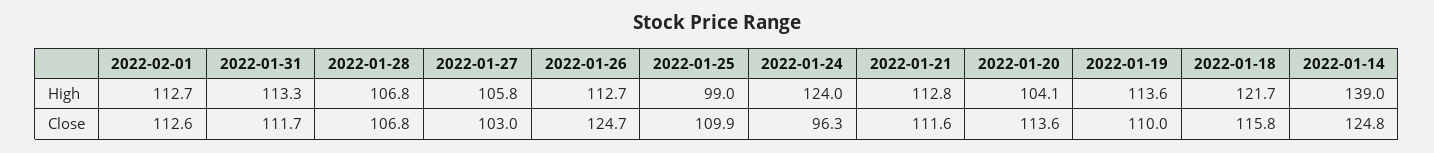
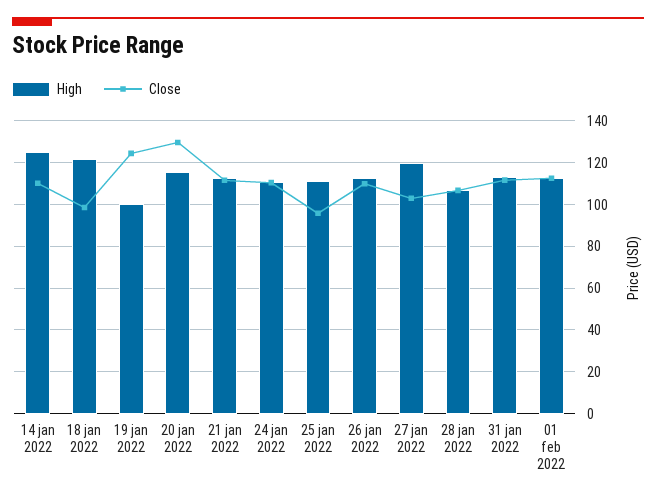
  {
    "High": {
      "2022-02-01": 112.7,
      "2022-01-31": 113.3,
      "2022-01-28": 106.8,
-     "2022-01-27": 105.8,
+     "2022-01-27": 120,
      "2022-01-26": 112.7,
-     "2022-01-25": 99,
+     "2022-01-25": 110,
-     "2022-01-24": 124,
+     "2022-01-24": 110,
      "2022-01-21": 112.8,
-     "2022-01-20": 104.1,
+     "2022-01-20": 115,
-     "2022-01-19": 113.6,
+     "2022-01-19": 100,
      "2022-01-18": 121.7,
-     "2022-01-14": 139
+     "2022-01-14": 125
    },
    "Close": {
      "2022-02-01": 112.6,
      "2022-01-31": 111.7,
      "2022-01-28": 106.8,
      "2022-01-27": 103,
-     "2022-01-26": 124.7,
+     "2022-01-26": 110,
-     "2022-01-25": 109.9,
+     "2022-01-25": 95,
-     "2022-01-24": 96.3,
+     "2022-01-24": 110,
      "2022-01-21": 111.6,
-     "2022-01-20": 113.6,
+     "2022-01-20": 130,
-     "2022-01-19": 110,
+     "2022-01-19": 125,
-     "2022-01-18": 115.8,
+     "2022-01-18": 100,
-     "2022-01-14": 124.8
+     "2022-01-14": 110
    }
  }

